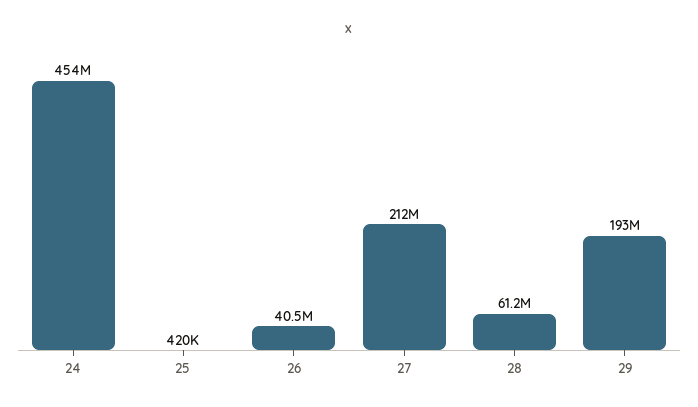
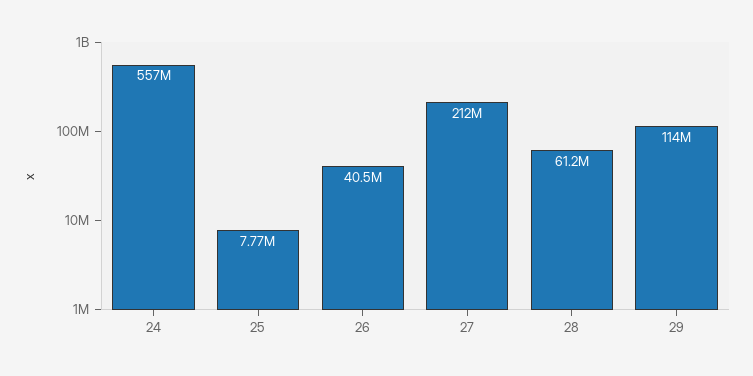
  {
-   "24": 454000000,
+   "24": 557000000,
-   "25": 420000,
+   "25": 7770000,
    "26": 40500000,
    "27": 212000000,
    "28": 61200000,
-   "29": 193000000
+   "29": 114000000
  }

